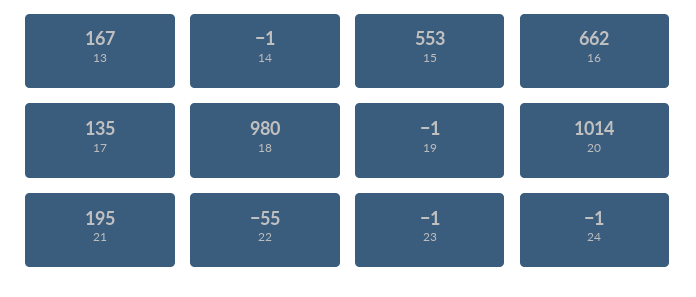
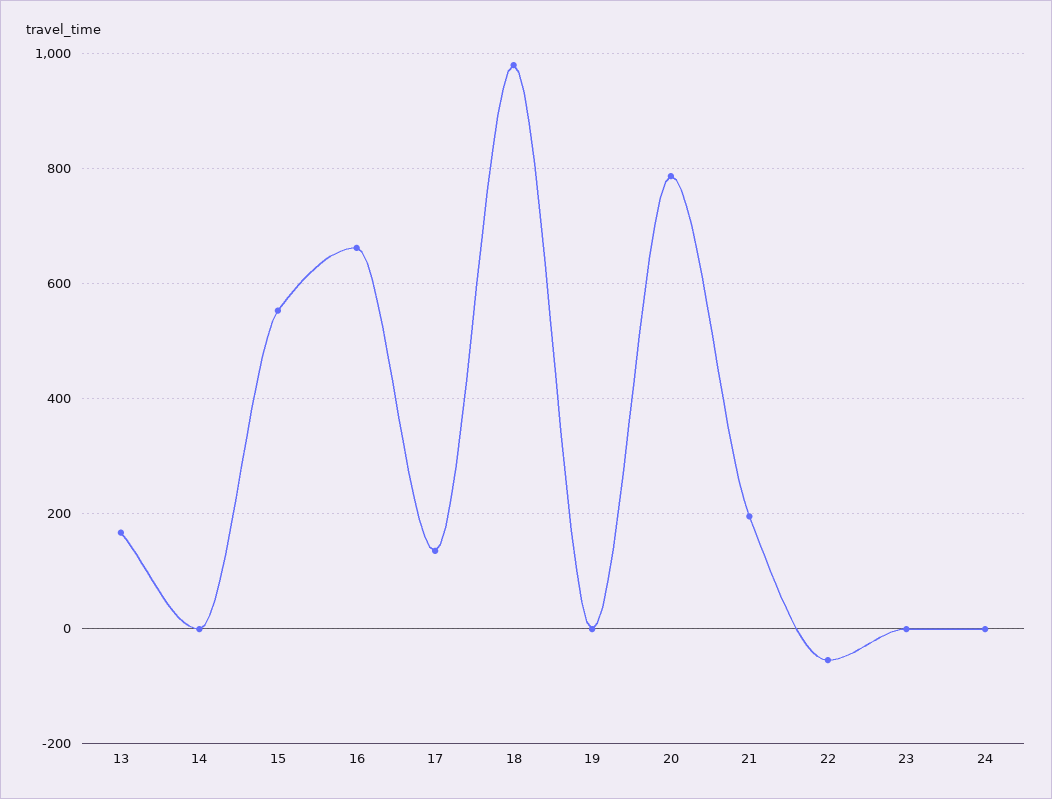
  {
    "13": 167,
    "14": -1,
    "15": 553,
    "16": 662,
    "17": 135,
    "18": 980,
    "19": -1,
-   "20": 1014,
+   "20": 780,
    "21": 195,
    "22": -55,
    "23": -1,
    "24": -1
  }

